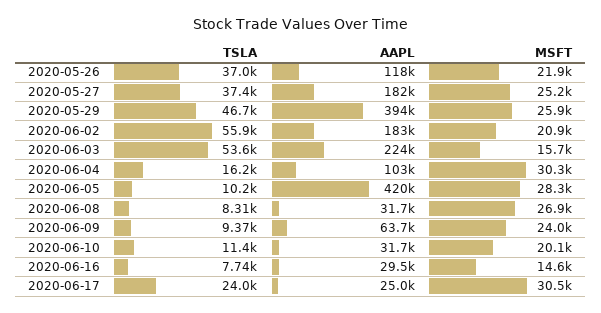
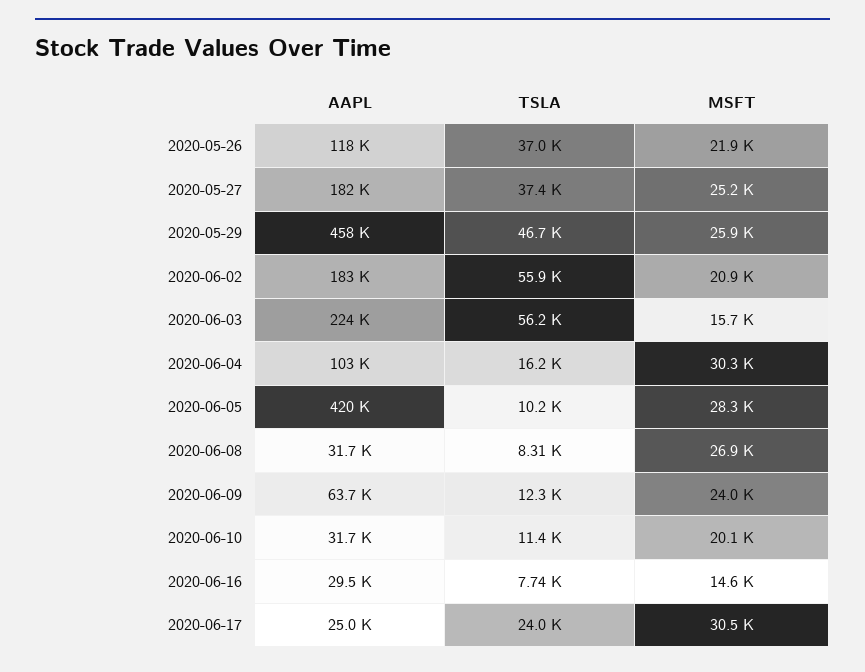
  {
    "TSLA": {
      "2020-05-26": 37000,
      "2020-05-27": 37400,
      "2020-05-29": 46700,
      "2020-06-02": 55900,
-     "2020-06-03": 53600,
+     "2020-06-03": 56200,
      "2020-06-04": 16200,
      "2020-06-05": 10200,
      "2020-06-08": 8310,
-     "2020-06-09": 9370,
+     "2020-06-09": 12300,
      "2020-06-10": 11400,
      "2020-06-16": 7740,
      "2020-06-17": 24000
    },
    "AAPL": {
      "2020-05-26": 118000,
      "2020-05-27": 182000,
-     "2020-05-29": 394000,
+     "2020-05-29": 458000,
      "2020-06-02": 183000,
      "2020-06-03": 224000,
      "2020-06-04": 103000,
      "2020-06-05": 420000,
      "2020-06-08": 31700,
      "2020-06-09": 63700,
      "2020-06-10": 31700,
      "2020-06-16": 29500,
      "2020-06-17": 25000
    },
    "MSFT": {
      "2020-05-26": 21900,
      "2020-05-27": 25200,
      "2020-05-29": 25900,
      "2020-06-02": 20900,
      "2020-06-03": 15700,
      "2020-06-04": 30300,
      "2020-06-05": 28300,
      "2020-06-08": 26900,
      "2020-06-09": 24000,
      "2020-06-10": 20100,
      "2020-06-16": 14600,
      "2020-06-17": 30500
    }
  }

